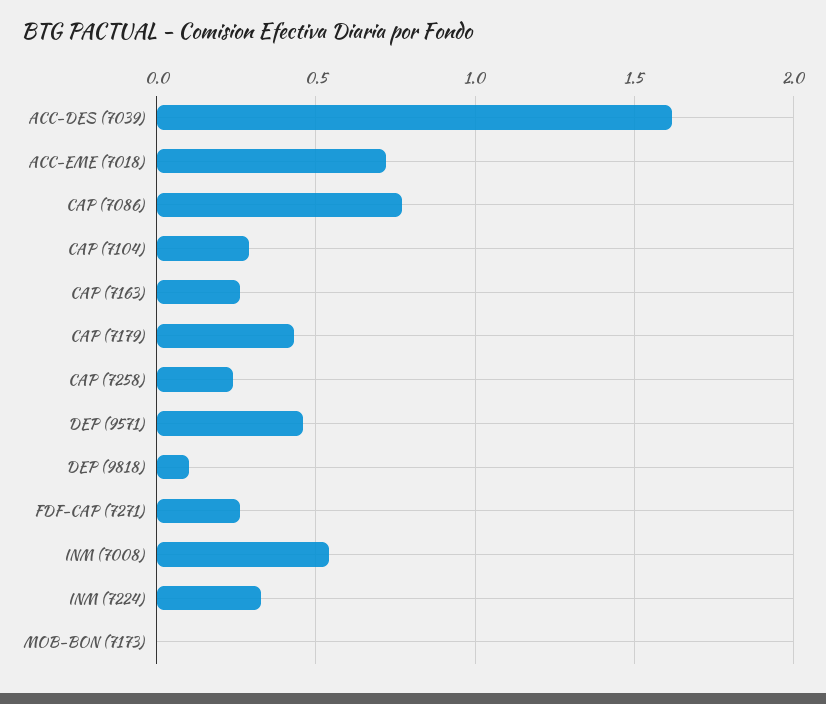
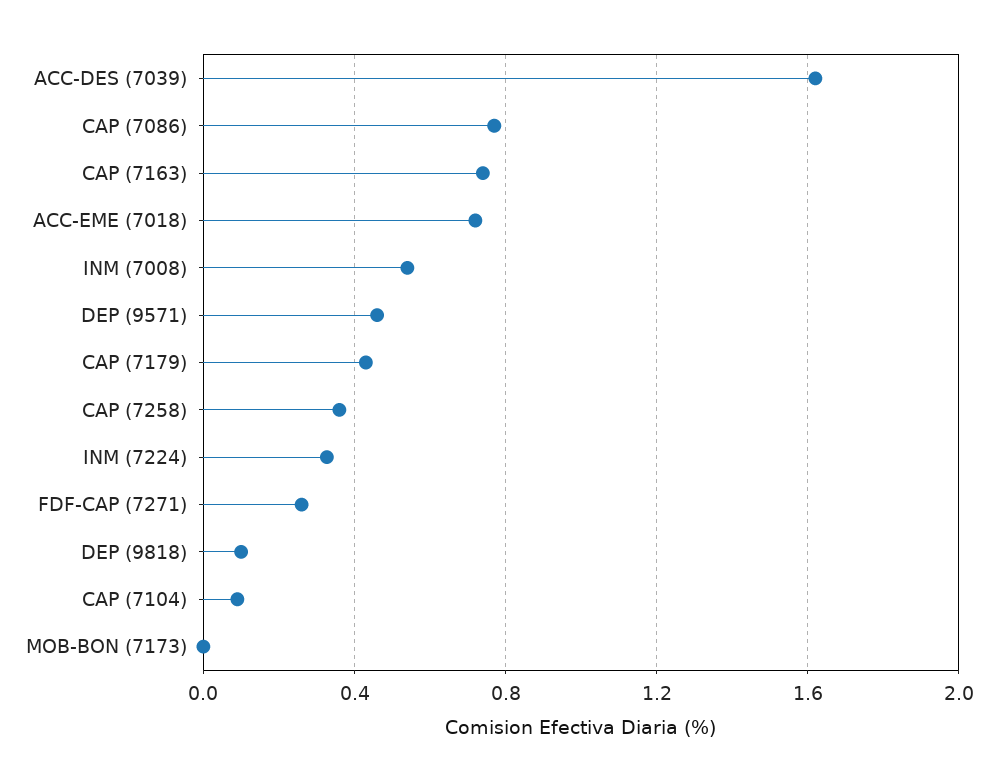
  {
    "ACC-DES (7039)": 1.6,
    "ACC-EME (7018)": 0.7,
    "CAP (7086)": 0.75,
-   "CAP (7104)": 0.3,
+   "CAP (7104)": 0.1,
-   "CAP (7163)": 0.25,
+   "CAP (7163)": 0.75,
    "CAP (7179)": 0.45,
-   "CAP (7258)": 0.25,
+   "CAP (7258)": 0.35,
    "DEP (9571)": 0.45,
    "DEP (9818)": 0.1,
    "FDF-CAP (7271)": 0.25,
    "INM (7008)": 0.55,
    "INM (7224)": 0.35,
    "MOB-BON (7173)": 0
  }

